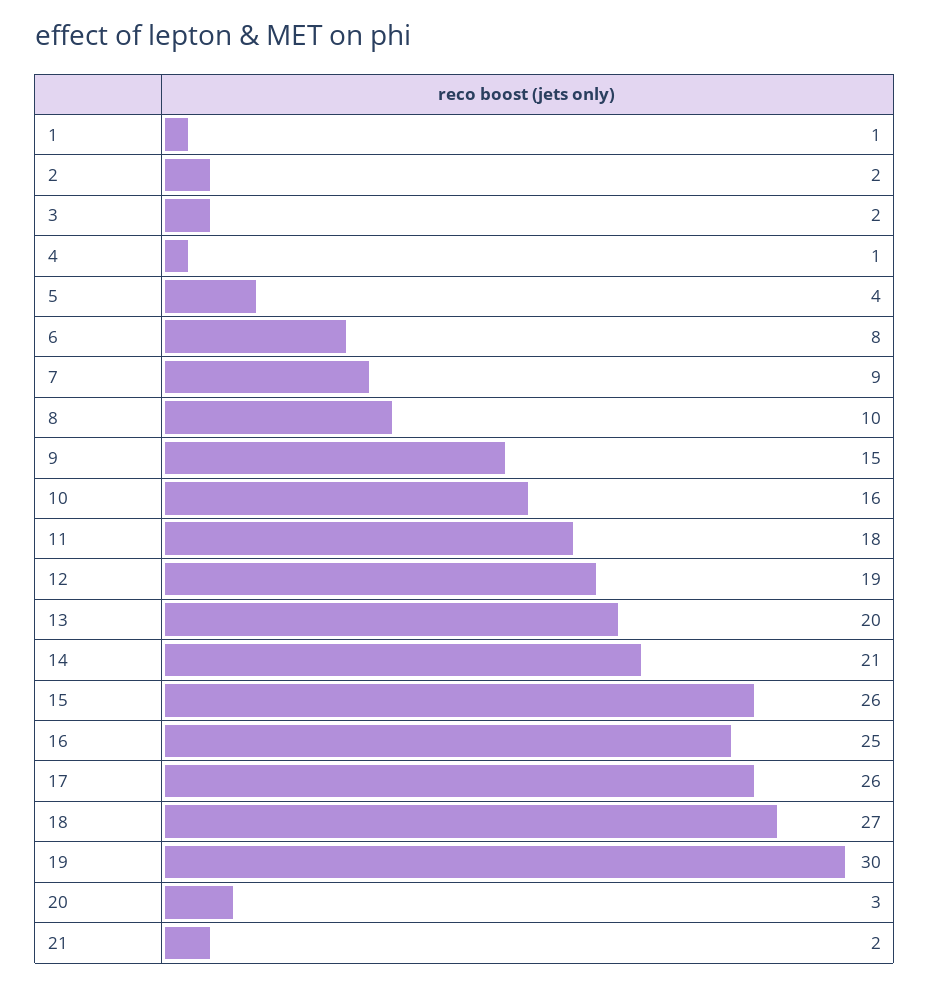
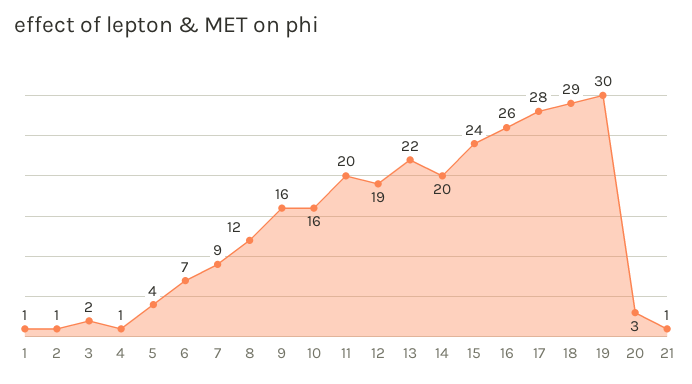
  {
    "1": 1,
-   "2": 2,
+   "2": 1,
    "3": 2,
    "4": 1,
    "5": 4,
-   "6": 8,
+   "6": 7,
    "7": 9,
-   "8": 10,
+   "8": 12,
-   "9": 15,
+   "9": 16,
    "10": 16,
-   "11": 18,
+   "11": 20,
    "12": 19,
-   "13": 20,
+   "13": 22,
-   "14": 21,
+   "14": 20,
-   "15": 26,
+   "15": 24,
-   "16": 25,
+   "16": 26,
-   "17": 26,
+   "17": 28,
-   "18": 27,
+   "18": 29,
    "19": 30,
    "20": 3,
-   "21": 2
+   "21": 1
  }

